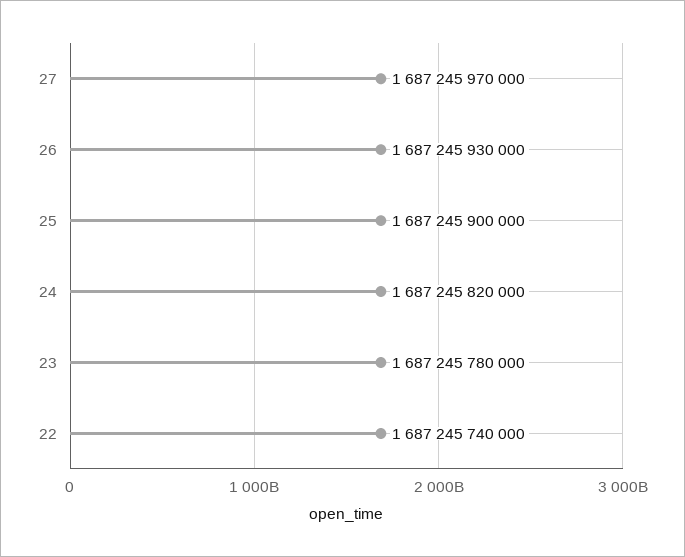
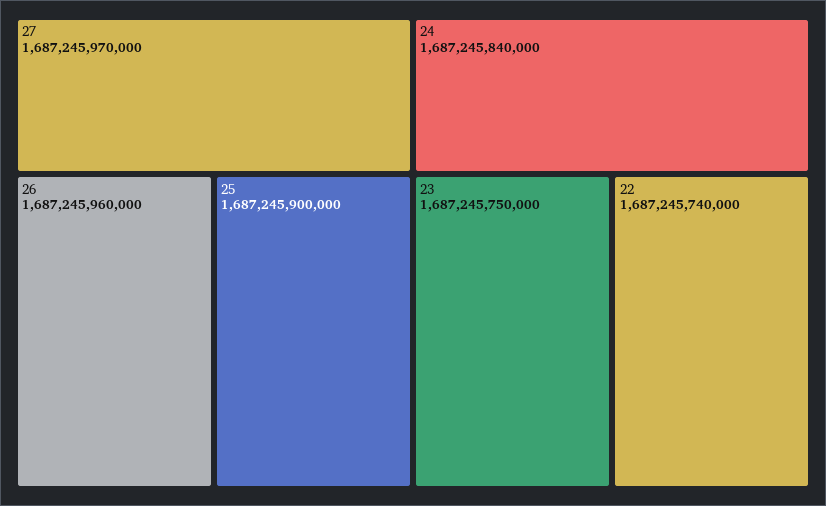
  {
    "27": 1687245970000,
-   "26": 1687245930000,
+   "26": 1687245960000,
    "25": 1687245900000,
-   "24": 1687245820000,
+   "24": 1687245840000,
-   "23": 1687245780000,
+   "23": 1687245750000,
    "22": 1687245740000
  }

